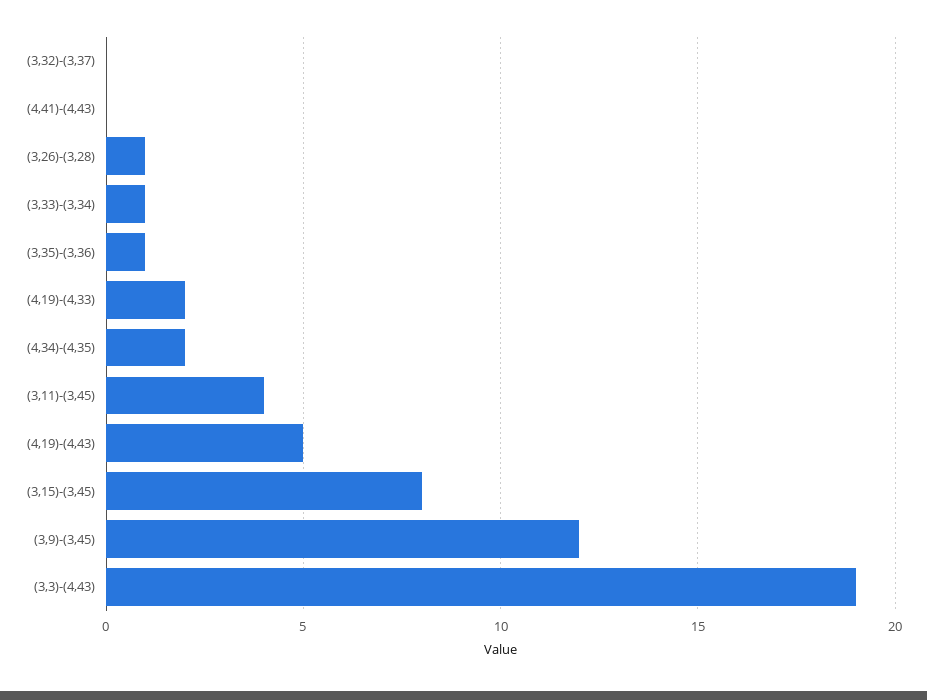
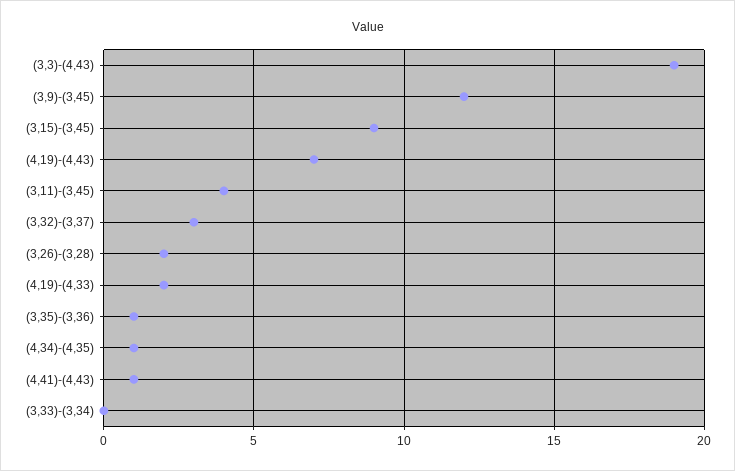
  {
-   "(3,32)-(3,37)": 0,
+   "(3,32)-(3,37)": 3,
-   "(4,41)-(4,43)": 0,
+   "(4,41)-(4,43)": 1,
-   "(3,26)-(3,28)": 1,
+   "(3,26)-(3,28)": 2,
-   "(3,33)-(3,34)": 1,
+   "(3,33)-(3,34)": 0,
    "(3,35)-(3,36)": 1,
    "(4,19)-(4,33)": 2,
-   "(4,34)-(4,35)": 2,
+   "(4,34)-(4,35)": 1,
    "(3,11)-(3,45)": 4,
-   "(4,19)-(4,43)": 5,
+   "(4,19)-(4,43)": 7,
-   "(3,15)-(3,45)": 8,
+   "(3,15)-(3,45)": 9,
    "(3,9)-(3,45)": 12,
    "(3,3)-(4,43)": 19
  }

